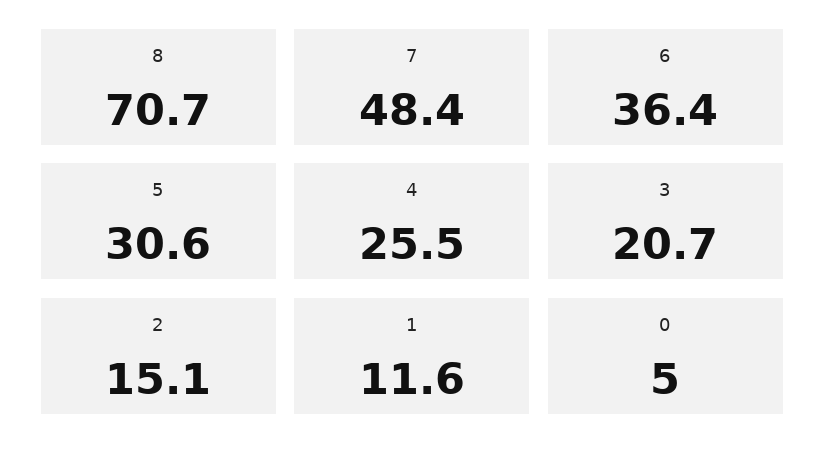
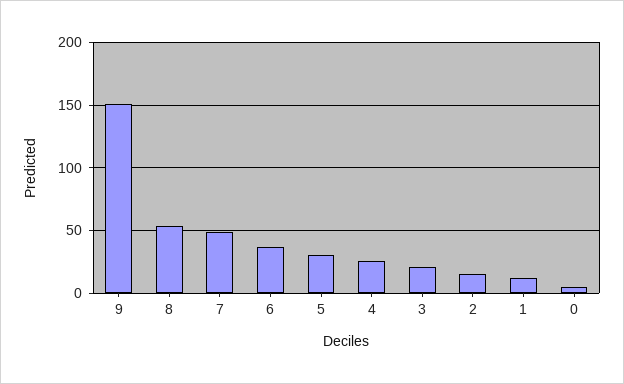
  {
-   "8": 70.7,
+   "8": 55,
    "7": 48.4,
    "6": 36.4,
    "5": 30.6,
    "4": 25.5,
    "3": 20.7,
    "2": 15.1,
    "1": 11.6,
-   "0": 5
+   "0": 5,
+   "9": 150
  }

